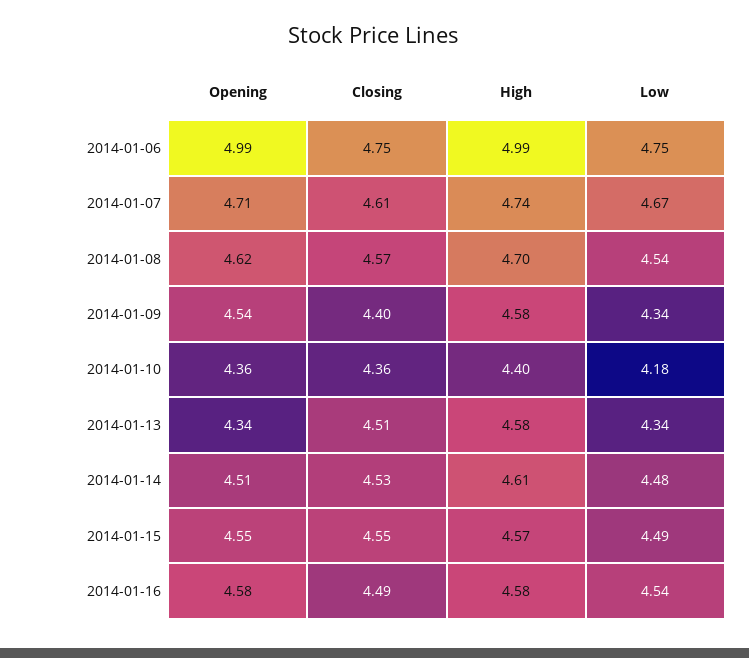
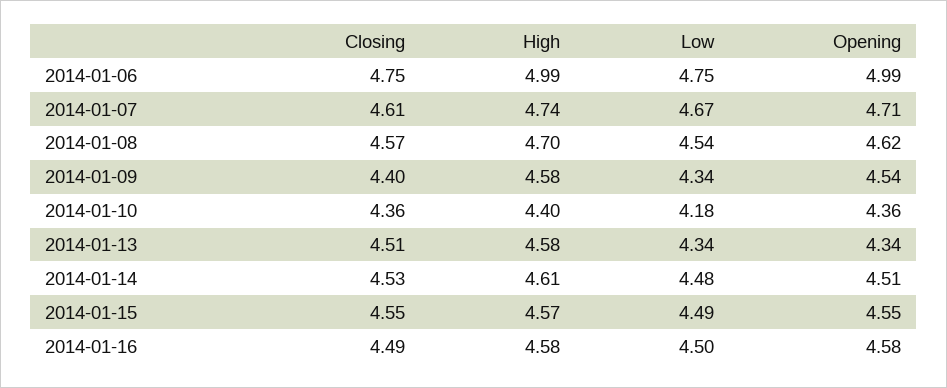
  {
    "Opening": {
      "2014-01-06": 4.99,
      "2014-01-07": 4.71,
      "2014-01-08": 4.62,
      "2014-01-09": 4.54,
      "2014-01-10": 4.36,
      "2014-01-13": 4.34,
      "2014-01-14": 4.51,
      "2014-01-15": 4.55,
      "2014-01-16": 4.58
    },
    "Closing": {
      "2014-01-06": 4.75,
      "2014-01-07": 4.61,
      "2014-01-08": 4.57,
      "2014-01-09": 4.4,
      "2014-01-10": 4.36,
      "2014-01-13": 4.51,
      "2014-01-14": 4.53,
      "2014-01-15": 4.55,
      "2014-01-16": 4.49
    },
    "High": {
      "2014-01-06": 4.99,
      "2014-01-07": 4.74,
      "2014-01-08": 4.7,
      "2014-01-09": 4.58,
      "2014-01-10": 4.4,
      "2014-01-13": 4.58,
      "2014-01-14": 4.61,
      "2014-01-15": 4.57,
      "2014-01-16": 4.58
    },
    "Low": {
      "2014-01-06": 4.75,
      "2014-01-07": 4.67,
      "2014-01-08": 4.54,
      "2014-01-09": 4.34,
      "2014-01-10": 4.18,
      "2014-01-13": 4.34,
      "2014-01-14": 4.48,
      "2014-01-15": 4.49,
-     "2014-01-16": 4.54
+     "2014-01-16": 4.5
    }
  }

